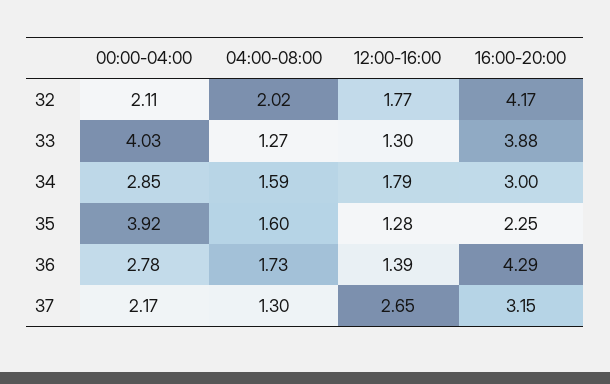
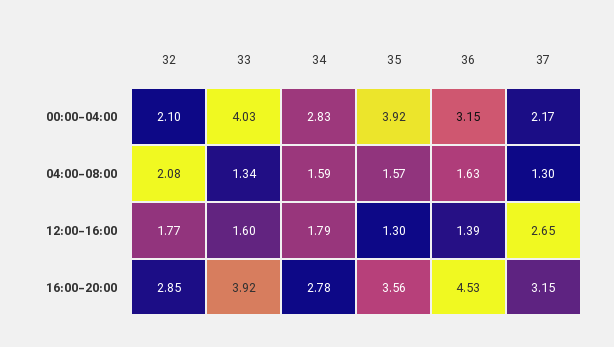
  {
    "00:00-04:00": {
-     "32": 2.11,
+     "32": 2.1,
      "33": 4.03,
-     "34": 2.85,
+     "34": 2.83,
      "35": 3.92,
-     "36": 2.78,
+     "36": 3.15,
      "37": 2.17
    },
    "04:00-08:00": {
-     "32": 2.02,
+     "32": 2.08,
-     "33": 1.27,
+     "33": 1.34,
      "34": 1.59,
-     "35": 1.6,
+     "35": 1.57,
-     "36": 1.73,
+     "36": 1.63,
      "37": 1.3
    },
    "12:00-16:00": {
      "32": 1.77,
-     "33": 1.3,
+     "33": 1.6,
      "34": 1.79,
-     "35": 1.28,
+     "35": 1.3,
      "36": 1.39,
      "37": 2.65
    },
    "16:00-20:00": {
-     "32": 4.17,
+     "32": 2.85,
-     "33": 3.88,
+     "33": 3.92,
-     "34": 3,
+     "34": 2.78,
-     "35": 2.25,
+     "35": 3.56,
-     "36": 4.29,
+     "36": 4.53,
      "37": 3.15
    }
  }

